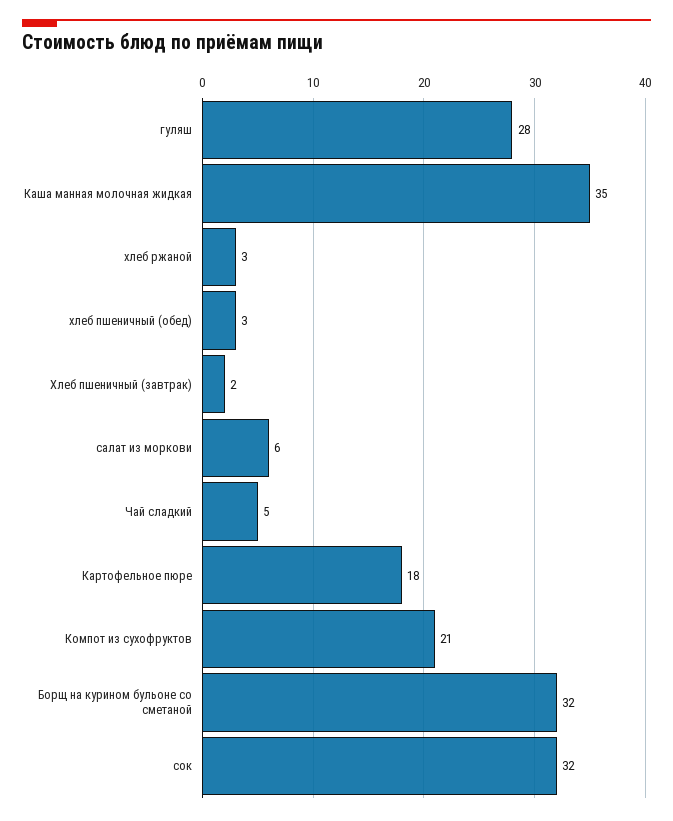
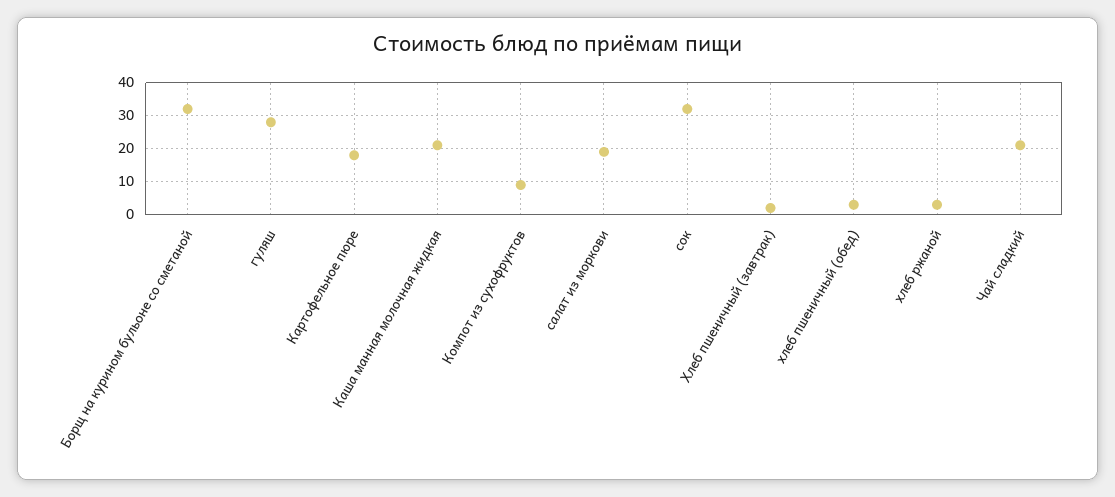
  {
    "гуляш": 28,
-   "Каша манная молочная жидкая": 35,
+   "Каша манная молочная жидкая": 20,
    "хлеб ржаной": 3,
    "хлеб пшеничный (обед)": 3,
    "Хлеб пшеничный (завтрак)": 2,
-   "салат из моркови": 6,
+   "салат из моркови": 20,
-   "Чай сладкий": 5,
+   "Чай сладкий": 20,
    "Картофельное пюре": 18,
-   "Компот из сухофруктов": 21,
+   "Компот из сухофруктов": 10,
    "Борщ на курином бульоне со сметаной": 32,
    "сок": 32
  }

